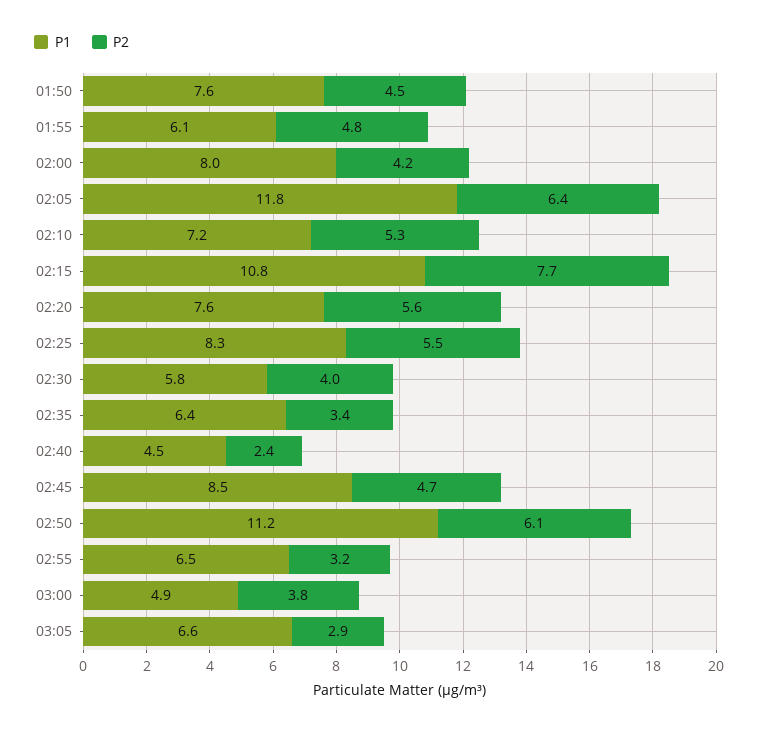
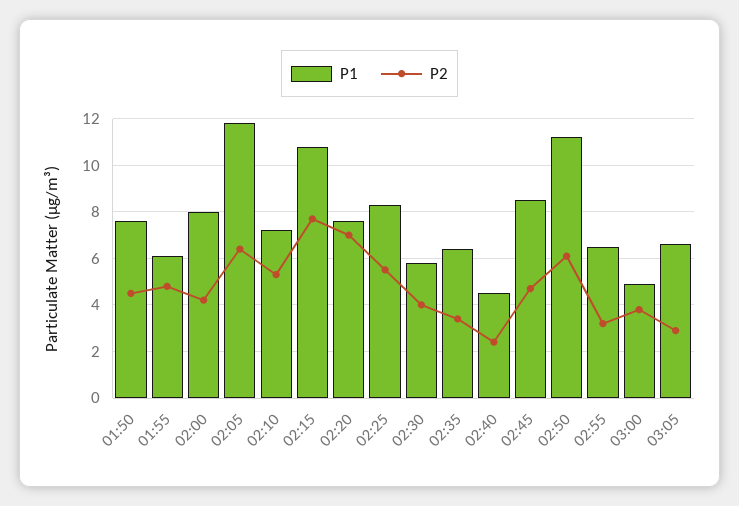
  {
    "P1": {
      "01:50": 7.6,
      "01:55": 6.1,
      "02:00": 8,
      "02:05": 11.8,
      "02:10": 7.2,
      "02:15": 10.8,
      "02:20": 7.6,
      "02:25": 8.3,
      "02:30": 5.8,
      "02:35": 6.4,
      "02:40": 4.5,
      "02:45": 8.5,
      "02:50": 11.2,
      "02:55": 6.5,
      "03:00": 4.9,
      "03:05": 6.6
    },
    "P2": {
      "01:50": 4.5,
      "01:55": 4.8,
      "02:00": 4.2,
      "02:05": 6.4,
      "02:10": 5.3,
      "02:15": 7.7,
-     "02:20": 5.6,
+     "02:20": 7,
      "02:25": 5.5,
      "02:30": 4,
      "02:35": 3.4,
      "02:40": 2.4,
      "02:45": 4.7,
      "02:50": 6.1,
      "02:55": 3.2,
      "03:00": 3.8,
      "03:05": 2.9
    }
  }

